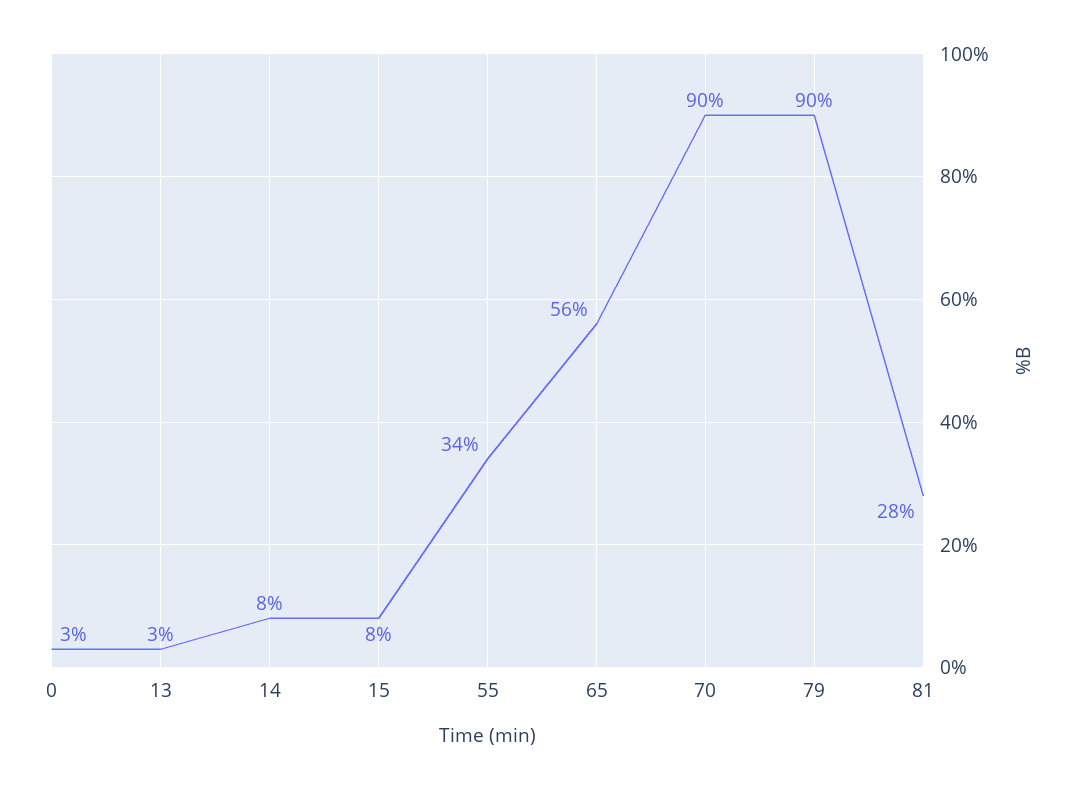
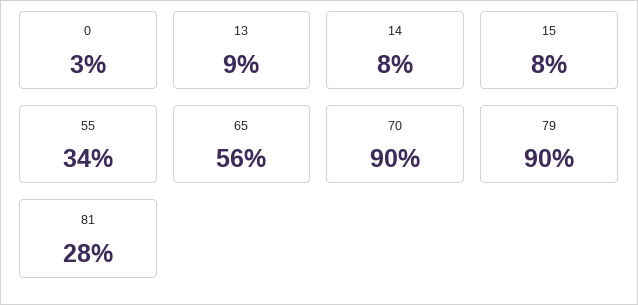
  {
    "0": 3,
-   "13": 3,
+   "13": 9,
    "14": 8,
    "15": 8,
    "55": 34,
    "65": 56,
    "70": 90,
    "79": 90,
    "81": 28
  }

